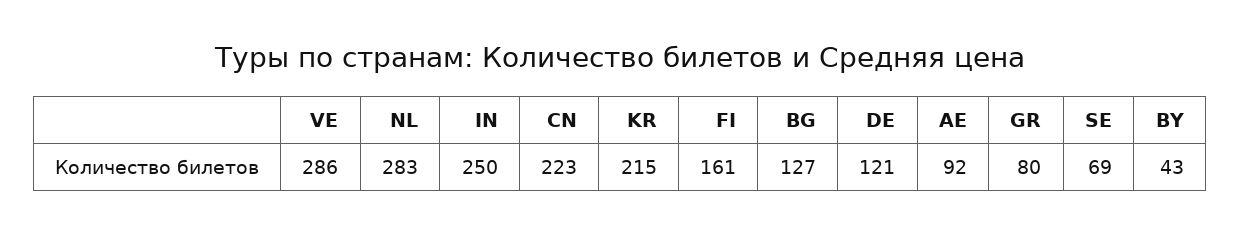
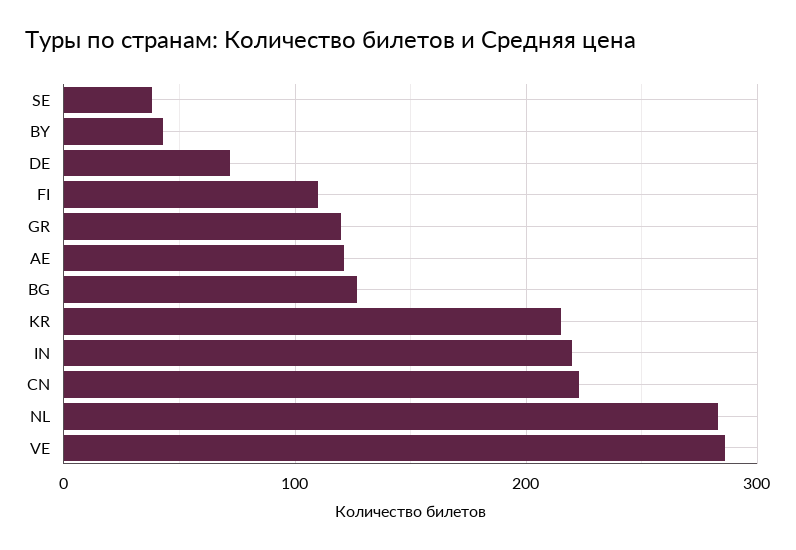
  {
    "VE": 286,
    "NL": 283,
-   "IN": 250,
+   "IN": 220,
    "CN": 223,
    "KR": 215,
-   "FI": 161,
+   "FI": 110,
    "BG": 127,
-   "DE": 121,
+   "DE": 70,
-   "АЕ": 92,
+   "АЕ": 120,
-   "GR": 80,
+   "GR": 120,
-   "SE": 69,
+   "SE": 40,
    "BY": 43
  }

